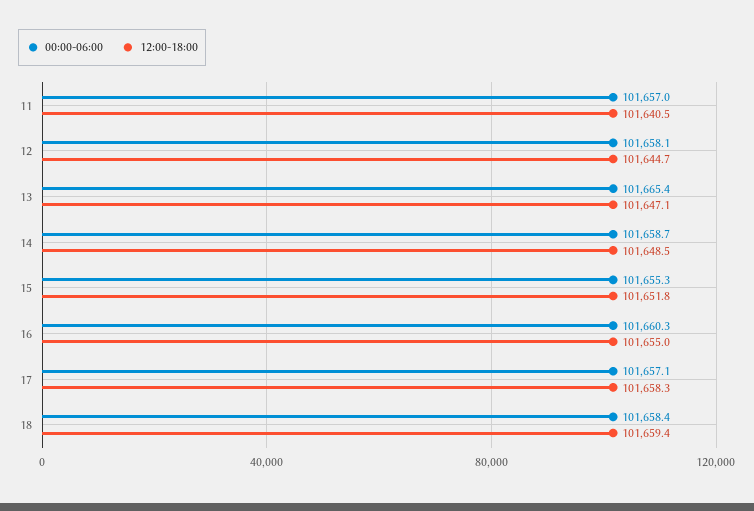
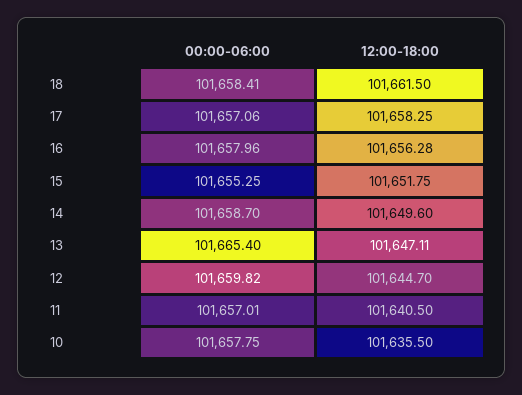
  {
    "00:00-06:00": {
      "11": 101657.01,
-     "12": 101658.1,
+     "12": 101659.82,
      "13": 101665.4,
      "14": 101658.7,
      "15": 101655.25,
-     "16": 101660.3,
+     "16": 101657.96,
      "17": 101657.06,
-     "18": 101658.41
+     "18": 101658.41,
+     "10": 101657.75
    },
    "12:00-18:00": {
      "11": 101640.5,
      "12": 101644.7,
      "13": 101647.11,
-     "14": 101648.5,
+     "14": 101649.6,
      "15": 101651.75,
-     "16": 101655,
+     "16": 101656.28,
      "17": 101658.25,
-     "18": 101659.4
+     "18": 101661.5,
+     "10": 101635.5
    }
  }

